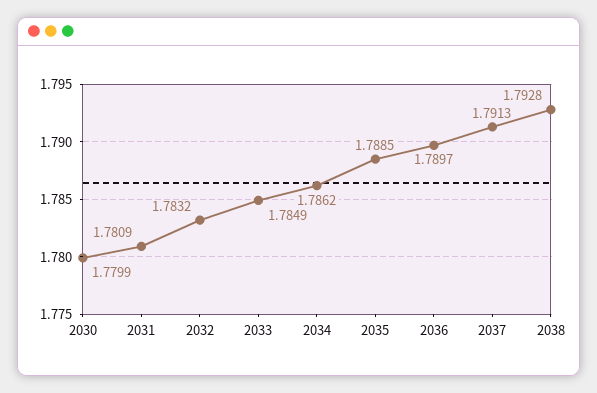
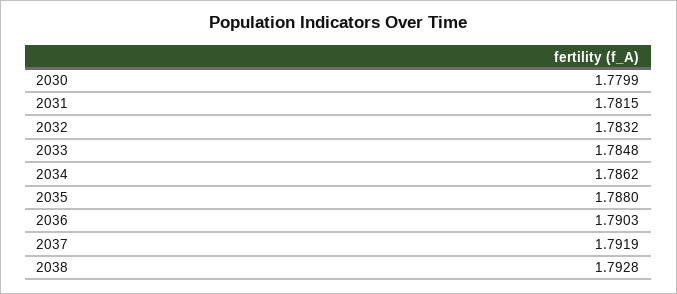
  {
    "2030": 1.7799,
-   "2031": 1.7809,
+   "2031": 1.7815,
    "2032": 1.7832,
-   "2033": 1.7849,
+   "2033": 1.7848,
    "2034": 1.7862,
-   "2035": 1.7885,
+   "2035": 1.788,
-   "2036": 1.7897,
+   "2036": 1.7903,
-   "2037": 1.7913,
+   "2037": 1.7919,
    "2038": 1.7928
  }

